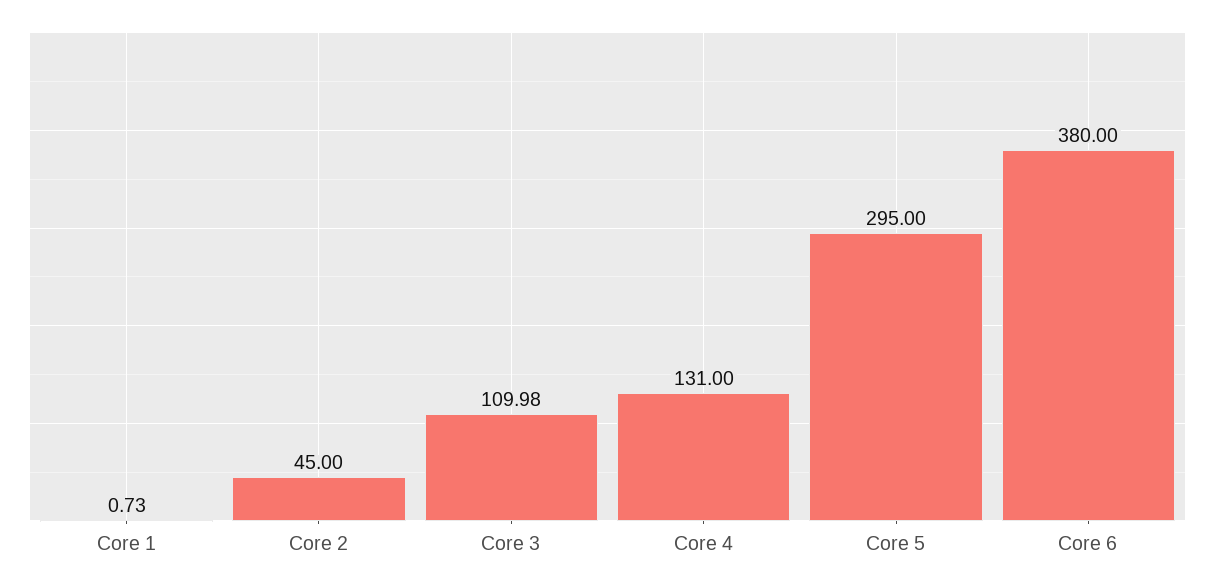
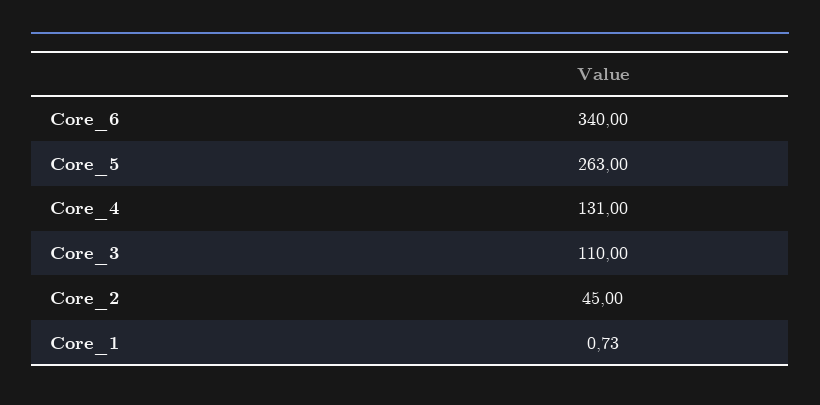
  {
    "Core 1": 0.73,
    "Core 2": 45,
-   "Core 3": 109.98,
+   "Core 3": 110,
    "Core 4": 131,
-   "Core 5": 295,
+   "Core 5": 263,
-   "Core 6": 380
+   "Core 6": 340
  }

